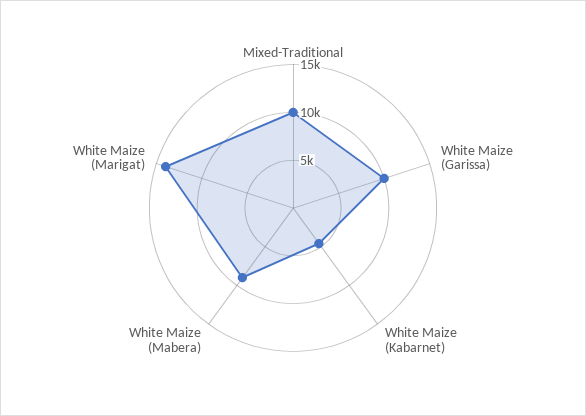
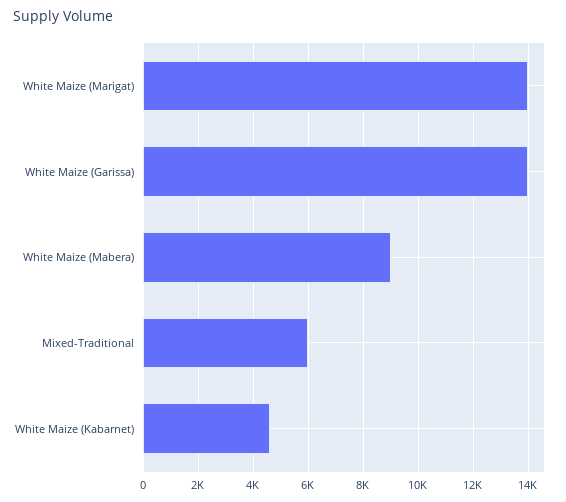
  {
-   "Mixed-Traditional": 10000,
+   "Mixed-Traditional": 6000,
-   "White Maize (Garissa)": 10000,
+   "White Maize (Garissa)": 14000,
    "White Maize (Kabarnet)": 4500,
    "White Maize (Mabera)": 9000,
    "White Maize (Marigat)": 14000
  }

